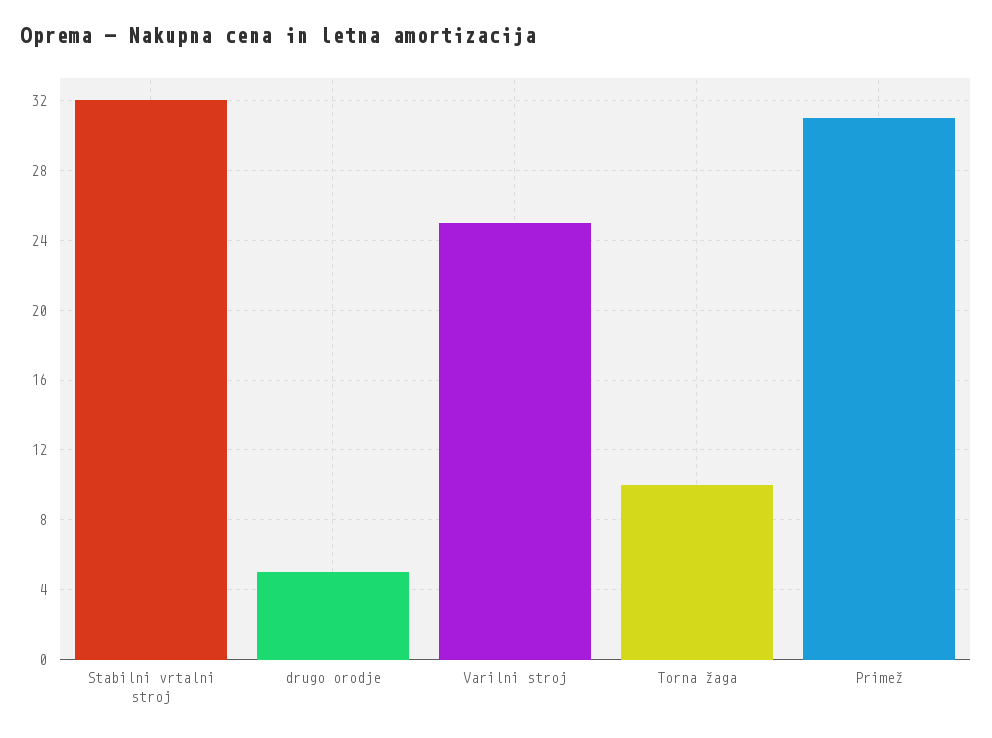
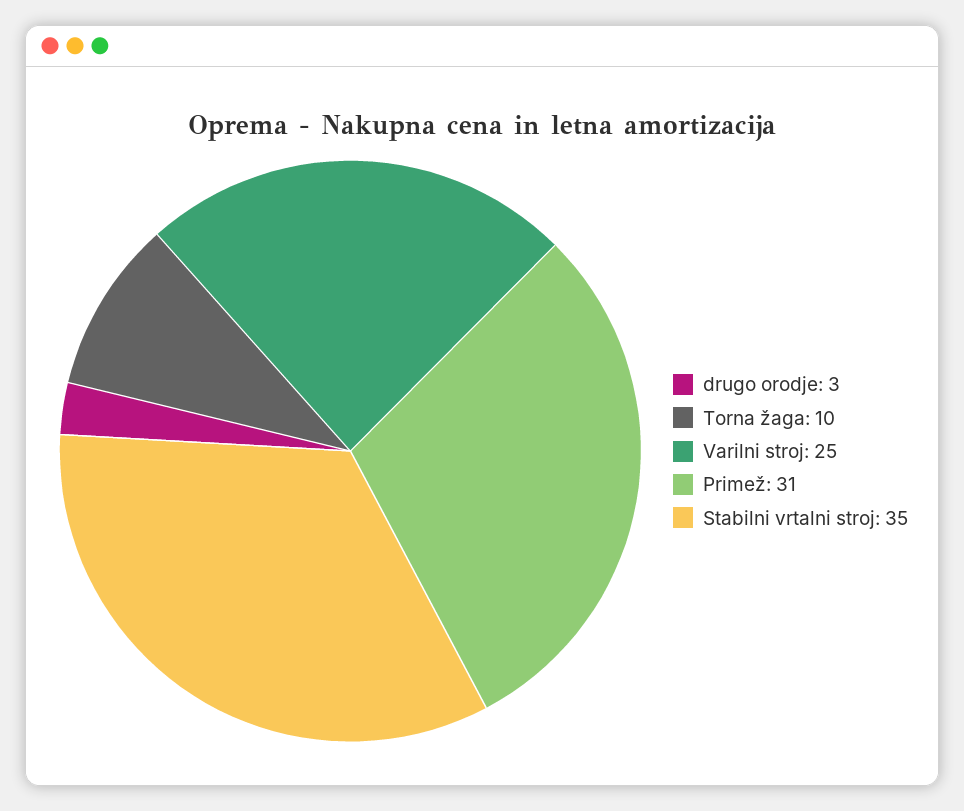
  {
-   "Stabilni vrtalni stroj": 32,
+   "Stabilni vrtalni stroj": 35,
-   "drugo orodje": 5,
+   "drugo orodje": 3,
    "Varilni stroj": 25,
    "Torna žaga": 10,
    "Primež": 31
  }

